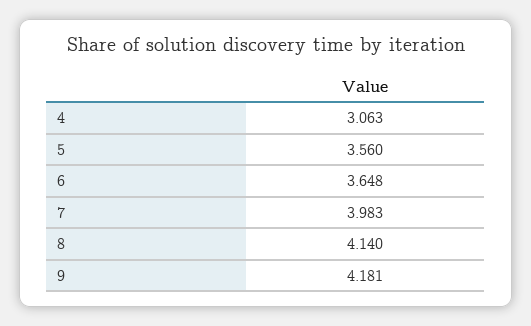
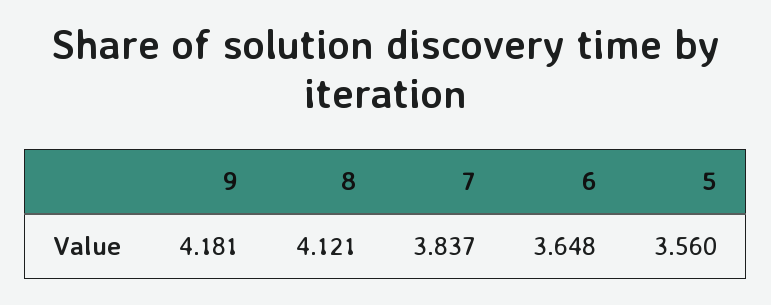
  {
-   "4": 3.063,
    "5": 3.56,
    "6": 3.648,
-   "7": 3.983,
+   "7": 3.837,
-   "8": 4.14,
+   "8": 4.121,
    "9": 4.181
  }

